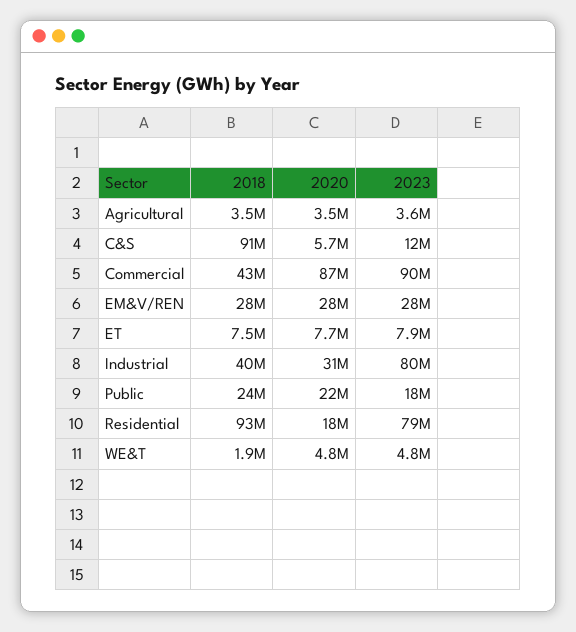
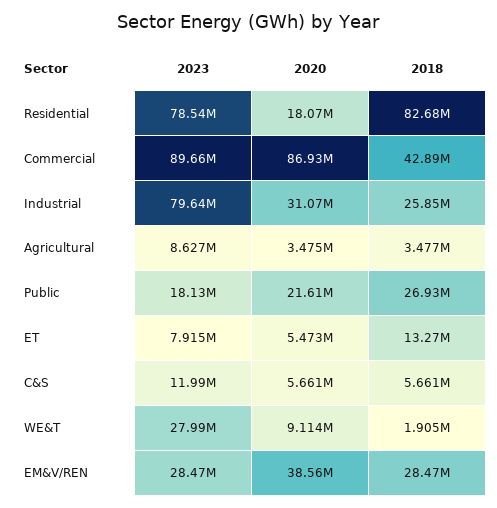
  {
    "2018": {
      "Agricultural": 3477000,
-     "C&S": 91000000,
+     "C&S": 5661000,
      "Commercial": 42890000,
      "EM&V/REN": 28470000,
-     "ET": 7500000,
+     "ET": 13270000,
-     "Industrial": 40000000,
+     "Industrial": 25850000,
-     "Public": 24000000,
+     "Public": 26930000,
-     "Residential": 93000000,
+     "Residential": 82680000,
      "WE&T": 1905000
    },
    "2020": {
      "Agricultural": 3475000,
      "C&S": 5661000,
      "Commercial": 86930000,
-     "EM&V/REN": 28000000,
+     "EM&V/REN": 38560000,
-     "ET": 7700000,
+     "ET": 5473000,
      "Industrial": 31070000,
      "Public": 21610000,
      "Residential": 18070000,
-     "WE&T": 4800000
+     "WE&T": 9114000
    },
    "2023": {
-     "Agricultural": 3600000,
+     "Agricultural": 8627000,
      "C&S": 11990000,
      "Commercial": 89660000,
      "EM&V/REN": 28470000,
      "ET": 7915000,
      "Industrial": 79640000,
      "Public": 18130000,
      "Residential": 78540000,
-     "WE&T": 4800000
+     "WE&T": 27990000
    }
  }

